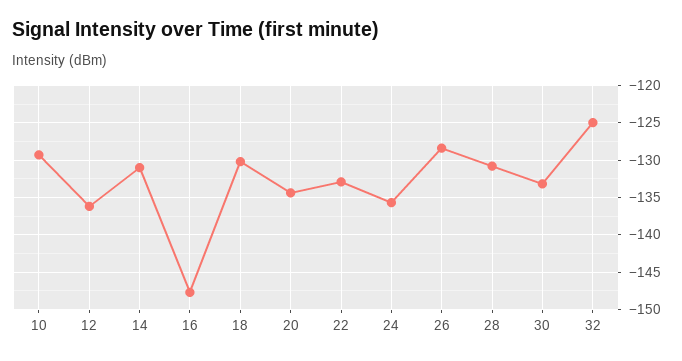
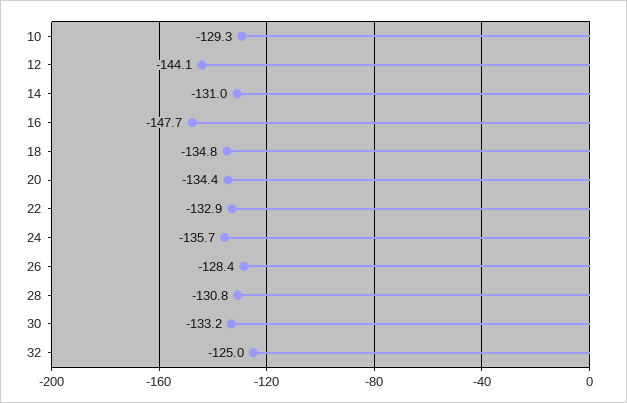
  {
    "10": -129.3,
-   "12": -136,
+   "12": -144.1,
    "14": -131,
    "16": -147.7,
-   "18": -130,
+   "18": -134.8,
    "20": -134.4,
    "22": -132.9,
    "24": -135.7,
    "26": -128.4,
    "28": -130.8,
    "30": -133.2,
    "32": -125
  }

